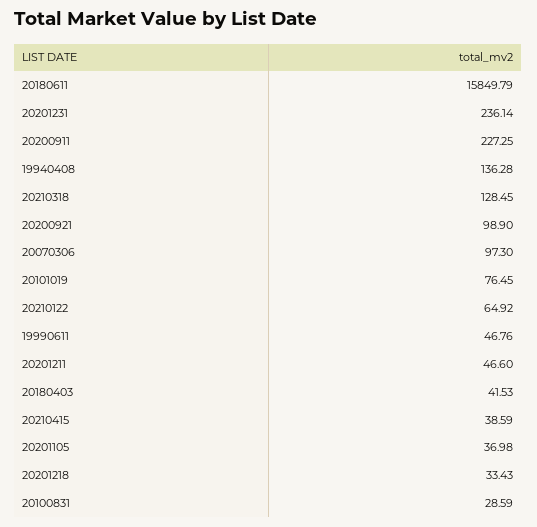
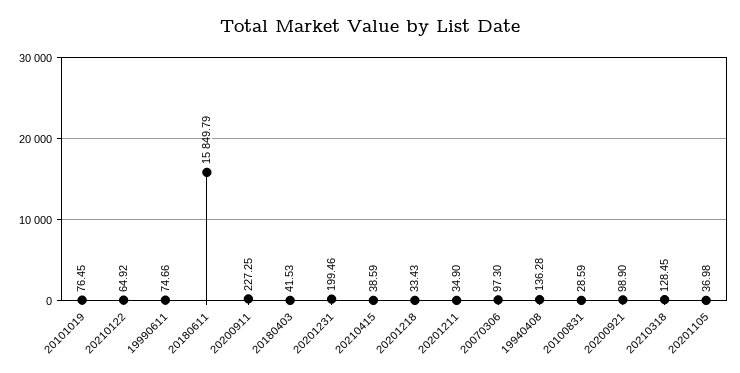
  {
    "20180611": 15849.79,
-   "20201231": 236.14,
+   "20201231": 199.46,
    "20200911": 227.25,
    "19940408": 136.28,
    "20210318": 128.45,
    "20200921": 98.9,
    "20070306": 97.3,
    "20101019": 76.45,
    "20210122": 64.92,
-   "19990611": 46.76,
+   "19990611": 74.66,
-   "20201211": 46.6,
+   "20201211": 34.9,
    "20180403": 41.53,
    "20210415": 38.59,
    "20201105": 36.98,
    "20201218": 33.43,
    "20100831": 28.59
  }

